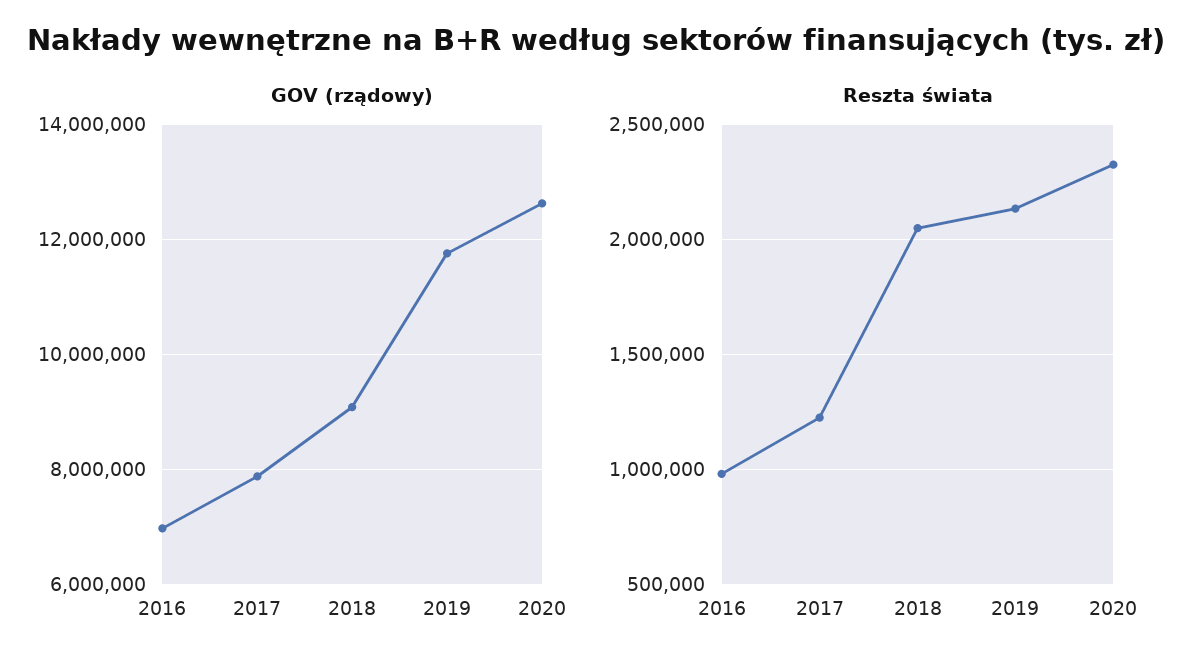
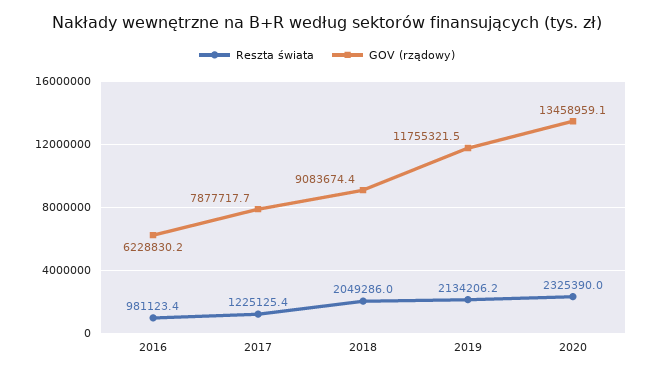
  {
    "GOV (rządowy)": {
-     "2016": 7000000,
+     "2016": 6228830.2,
      "2017": 7877717.7,
      "2018": 9083674.4,
      "2019": 11755321.5,
-     "2020": 12600000
+     "2020": 13458959.1
    },
    "Reszta świata": {
      "2016": 981123.4,
      "2017": 1225125.4,
      "2018": 2049286,
      "2019": 2134206.2,
      "2020": 2325390
    }
  }

